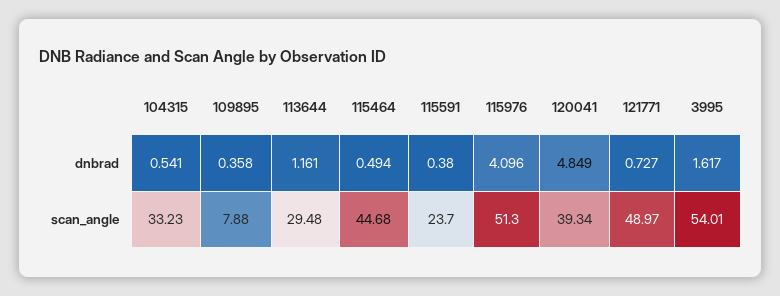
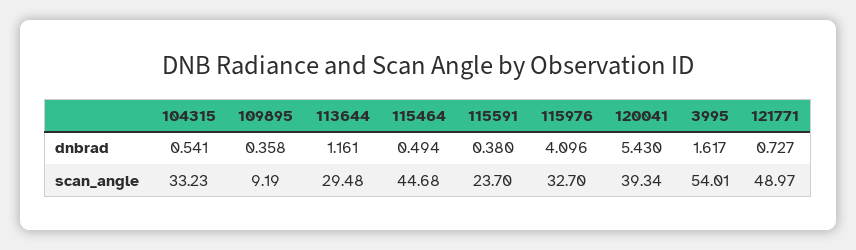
  {
    "104315": {
      "dnbrad": 0.541,
      "scan_angle": 33.23
    },
    "109895": {
      "dnbrad": 0.358,
-     "scan_angle": 7.88
+     "scan_angle": 9.19
    },
    "113644": {
      "dnbrad": 1.161,
      "scan_angle": 29.48
    },
    "115464": {
      "dnbrad": 0.494,
      "scan_angle": 44.68
    },
    "115591": {
      "dnbrad": 0.38,
      "scan_angle": 23.7
    },
    "115976": {
      "dnbrad": 4.096,
-     "scan_angle": 51.3
+     "scan_angle": 32.7
    },
    "120041": {
-     "dnbrad": 4.849,
+     "dnbrad": 5.43,
      "scan_angle": 39.34
    },
    "121771": {
      "dnbrad": 0.727,
      "scan_angle": 48.97
    },
    "3995": {
      "dnbrad": 1.617,
      "scan_angle": 54.01
    }
  }

